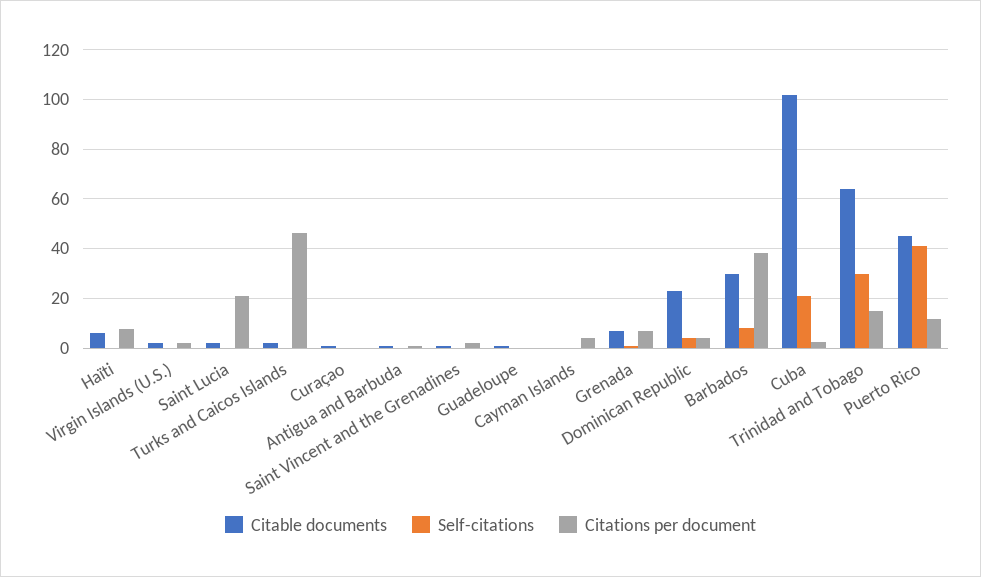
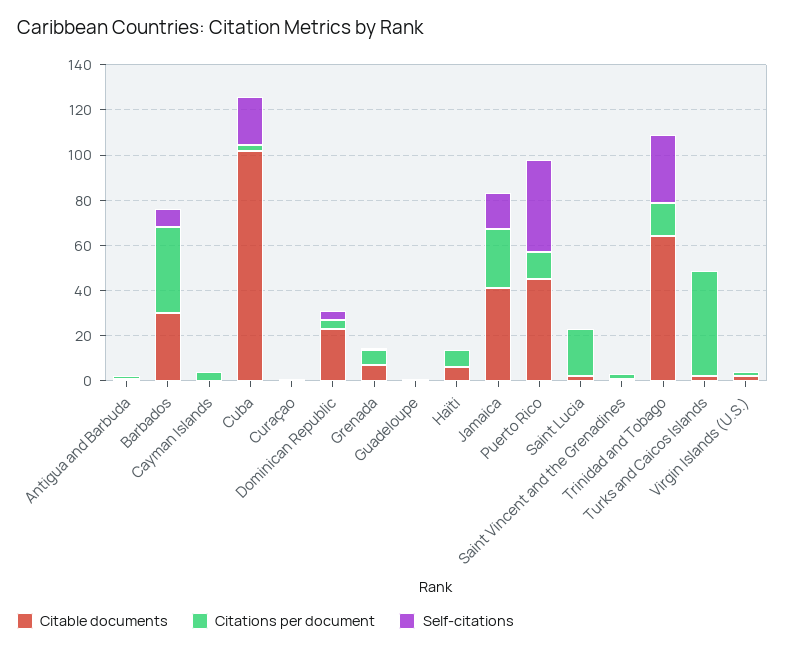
  {
    "Citable documents": {
      "Haïti": 5,
      "Virgin Islands (U.S.)": 2.5,
      "Saint Lucia": 2.5,
      "Turks and Caicos Islands": 2.5,
      "Curaçao": 0,
      "Antigua and Barbuda": 0,
      "Saint Vincent and the Grenadines": 0,
      "Guadeloupe": 0,
      "Cayman Islands": 0,
      "Grenada": 7.5,
      "Dominican Republic": 22.5,
      "Barbados": 30,
      "Cuba": 102.5,
      "Trinidad and Tobago": 65,
-     "Puerto Rico": 45
+     "Puerto Rico": 45,
+     "Jamaica": 40
    },
    "Self-citations": {
      "Haïti": 0,
      "Virgin Islands (U.S.)": 0,
      "Saint Lucia": 0,
      "Turks and Caicos Islands": 0,
      "Curaçao": 0,
      "Antigua and Barbuda": 0,
      "Saint Vincent and the Grenadines": 0,
      "Guadeloupe": 0,
      "Cayman Islands": 0,
      "Grenada": 0,
      "Dominican Republic": 5,
      "Barbados": 7.5,
      "Cuba": 20,
      "Trinidad and Tobago": 30,
-     "Puerto Rico": 40
+     "Puerto Rico": 40,
+     "Jamaica": 15
    },
    "Citations per document": {
      "Haïti": 7.5,
      "Virgin Islands (U.S.)": 2.5,
      "Saint Lucia": 20,
      "Turks and Caicos Islands": 47.5,
      "Curaçao": 0,
      "Antigua and Barbuda": 0,
      "Saint Vincent and the Grenadines": 2.5,
      "Guadeloupe": 0,
      "Cayman Islands": 5,
      "Grenada": 7.5,
      "Dominican Republic": 5,
      "Barbados": 37.5,
      "Cuba": 2.5,
      "Trinidad and Tobago": 15,
-     "Puerto Rico": 12.5
+     "Puerto Rico": 12.5,
+     "Jamaica": 25
    }
  }

